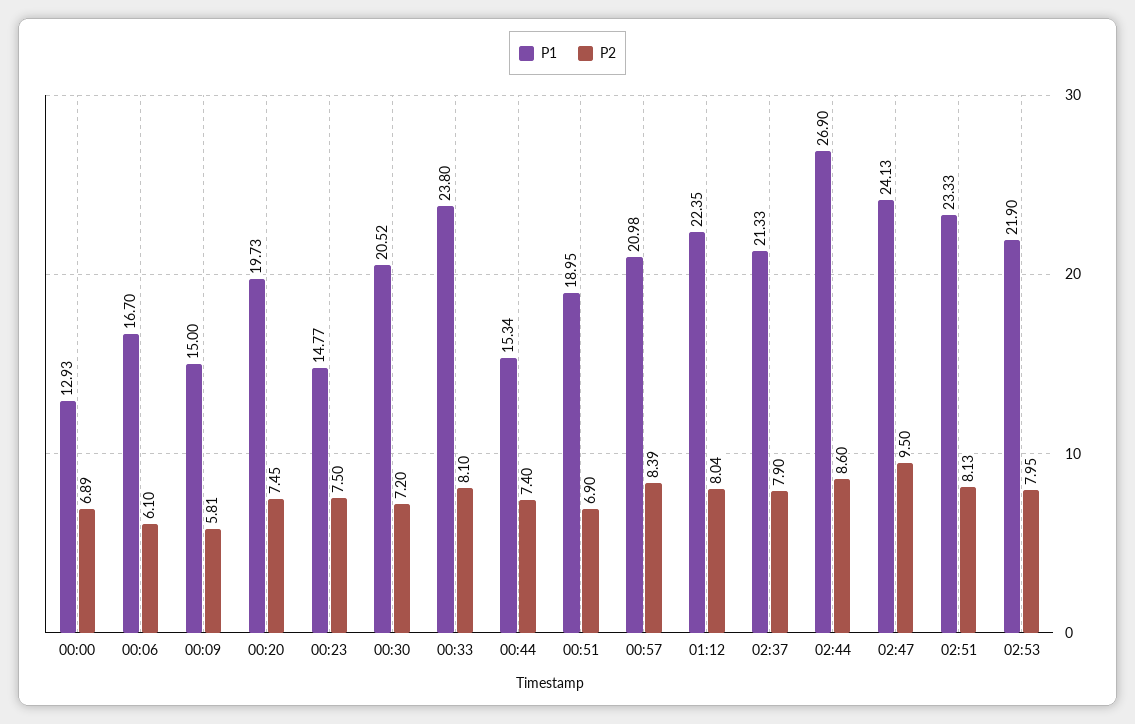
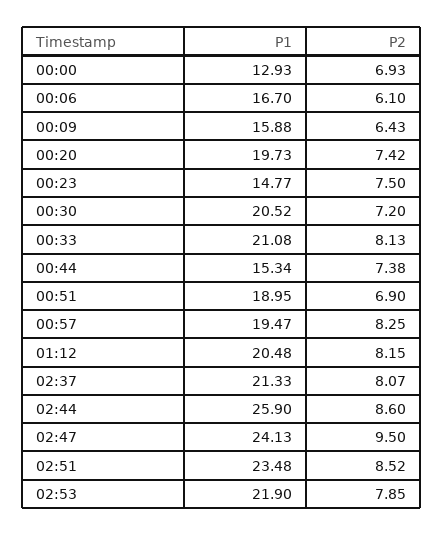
  {
    "P1": {
      "00:00": 12.93,
      "00:06": 16.7,
-     "00:09": 15,
+     "00:09": 15.88,
      "00:20": 19.73,
      "00:23": 14.77,
      "00:30": 20.52,
-     "00:33": 23.8,
+     "00:33": 21.08,
      "00:44": 15.34,
      "00:51": 18.95,
-     "00:57": 20.98,
+     "00:57": 19.47,
-     "01:12": 22.35,
+     "01:12": 20.48,
      "02:37": 21.33,
-     "02:44": 26.9,
+     "02:44": 25.9,
      "02:47": 24.13,
-     "02:51": 23.33,
+     "02:51": 23.48,
      "02:53": 21.9
    },
    "P2": {
-     "00:00": 6.89,
+     "00:00": 6.93,
      "00:06": 6.1,
-     "00:09": 5.81,
+     "00:09": 6.43,
-     "00:20": 7.45,
+     "00:20": 7.42,
      "00:23": 7.5,
      "00:30": 7.2,
-     "00:33": 8.1,
+     "00:33": 8.13,
-     "00:44": 7.4,
+     "00:44": 7.38,
      "00:51": 6.9,
-     "00:57": 8.39,
+     "00:57": 8.25,
-     "01:12": 8.04,
+     "01:12": 8.15,
-     "02:37": 7.9,
+     "02:37": 8.07,
      "02:44": 8.6,
      "02:47": 9.5,
-     "02:51": 8.13,
+     "02:51": 8.52,
-     "02:53": 7.95
+     "02:53": 7.85
    }
  }

